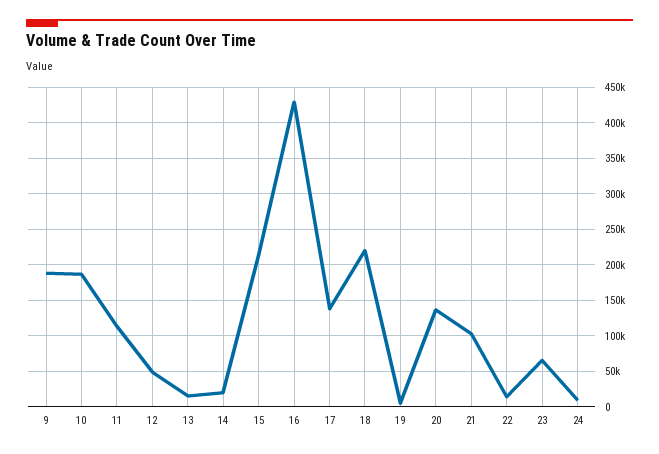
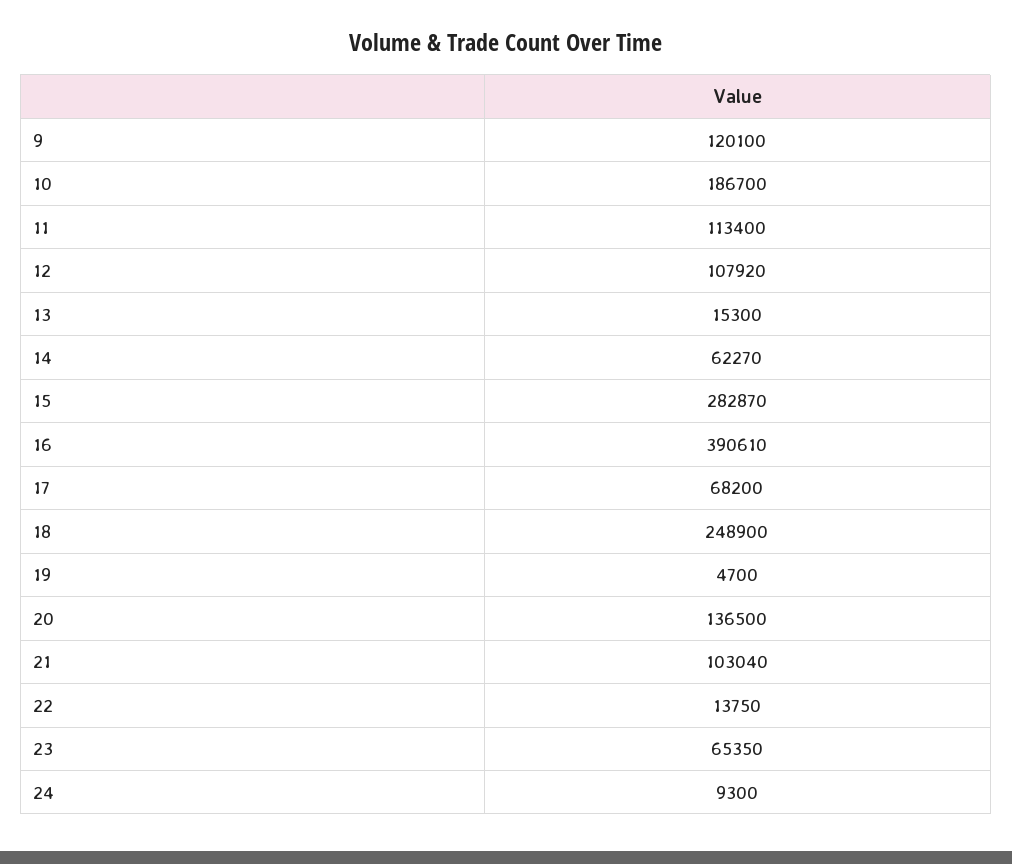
  {
-   "9": 190000,
+   "9": 120100,
    "10": 186700,
    "11": 113400,
-   "12": 50000,
+   "12": 107920,
    "13": 15300,
-   "14": 20000,
+   "14": 62270,
-   "15": 210000,
+   "15": 282870,
-   "16": 430000,
+   "16": 390610,
-   "17": 140000,
+   "17": 68200,
-   "18": 220000,
+   "18": 248900,
    "19": 4700,
    "20": 136500,
    "21": 103040,
    "22": 13750,
    "23": 65350,
    "24": 9300
  }

